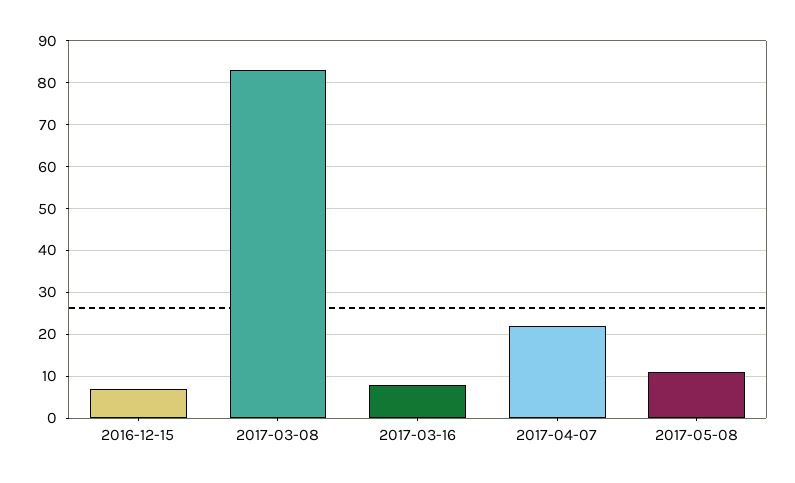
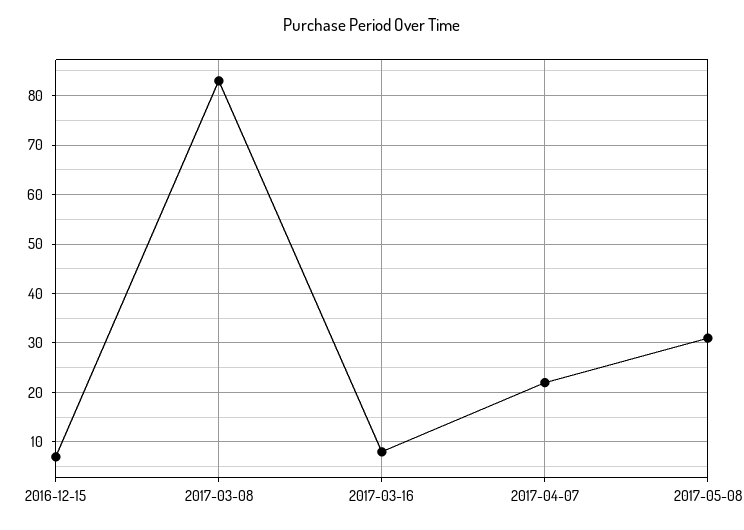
  {
    "2016-12-15": 5,
    "2017-03-08": 85,
    "2017-03-16": 10,
    "2017-04-07": 20,
-   "2017-05-08": 10
+   "2017-05-08": 30
  }

